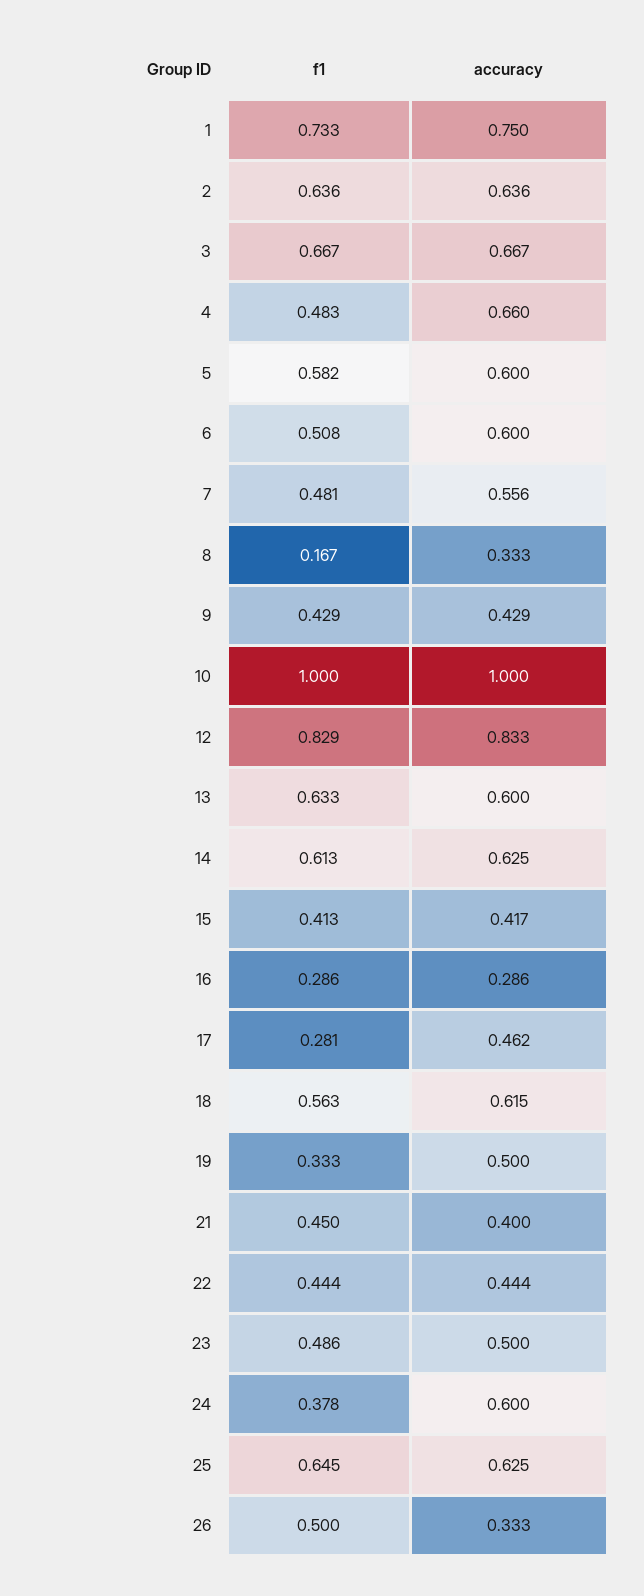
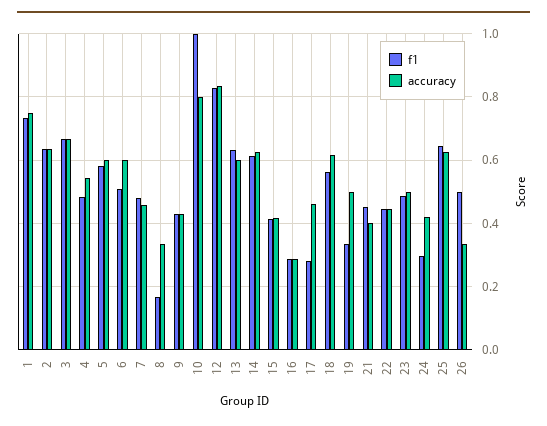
  {
    "f1": {
      "1": 0.733,
      "2": 0.636,
      "3": 0.667,
      "4": 0.483,
      "5": 0.582,
      "6": 0.508,
      "7": 0.481,
      "8": 0.167,
      "9": 0.429,
      "10": 1,
      "12": 0.829,
      "13": 0.633,
      "14": 0.613,
      "15": 0.413,
      "16": 0.286,
      "17": 0.281,
      "18": 0.563,
      "19": 0.333,
      "21": 0.45,
      "22": 0.444,
      "23": 0.486,
-     "24": 0.378,
+     "24": 0.3,
      "25": 0.645,
      "26": 0.5
    },
    "accuracy": {
      "1": 0.75,
      "2": 0.636,
      "3": 0.667,
-     "4": 0.66,
+     "4": 0.54,
      "5": 0.6,
      "6": 0.6,
-     "7": 0.556,
+     "7": 0.46,
      "8": 0.333,
      "9": 0.429,
-     "10": 1,
+     "10": 0.8,
      "12": 0.833,
      "13": 0.6,
      "14": 0.625,
      "15": 0.417,
      "16": 0.286,
      "17": 0.462,
      "18": 0.615,
      "19": 0.5,
      "21": 0.4,
      "22": 0.444,
      "23": 0.5,
-     "24": 0.6,
+     "24": 0.42,
      "25": 0.625,
      "26": 0.333
    }
  }

